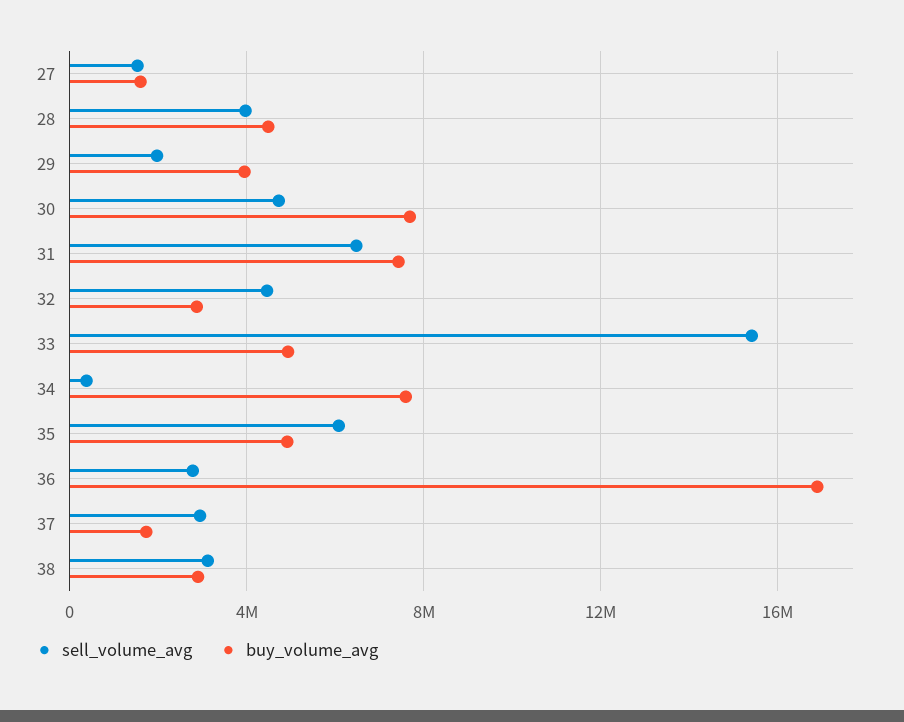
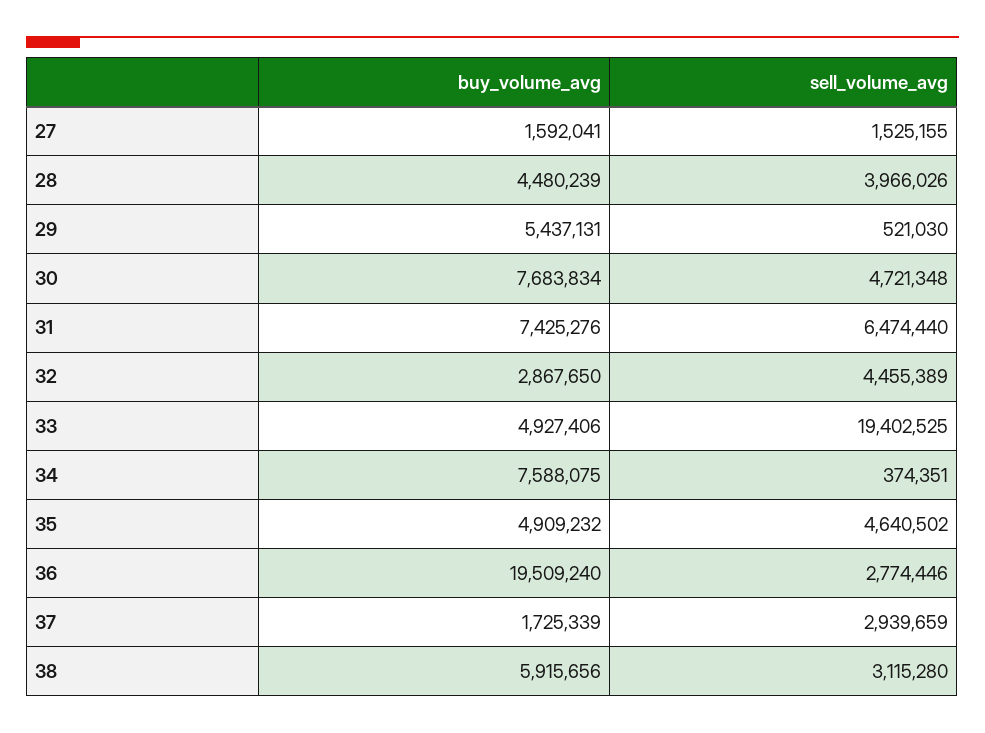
  {
    "sell_volume_avg": {
      "27": 1525155,
      "28": 3966026,
-     "29": 2000000,
+     "29": 521030,
      "30": 4721348,
      "31": 6474440,
      "32": 4455389,
-     "33": 15500000,
+     "33": 19402525,
      "34": 374351,
-     "35": 6000000,
+     "35": 4640502,
      "36": 2774446,
      "37": 2939659,
      "38": 3115280
    },
    "buy_volume_avg": {
      "27": 1592041,
      "28": 4480239,
-     "29": 4000000,
+     "29": 5437131,
      "30": 7683834,
      "31": 7425276,
      "32": 2867650,
      "33": 4927406,
      "34": 7588075,
      "35": 4909232,
-     "36": 17000000,
+     "36": 19509240,
      "37": 1725339,
-     "38": 3000000
+     "38": 5915656
    }
  }

